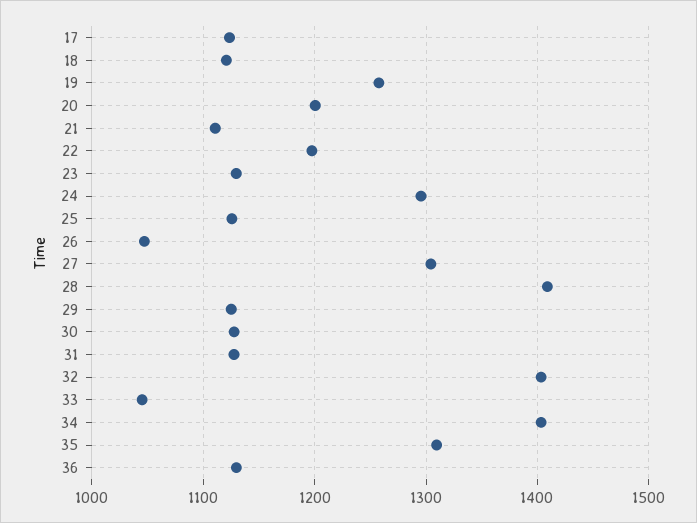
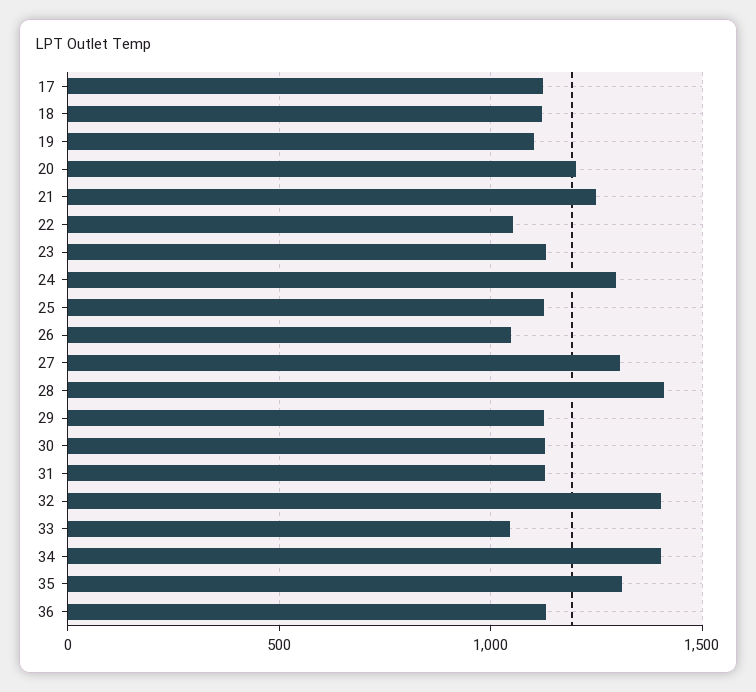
  {
    "17": 1120,
    "18": 1120,
-   "19": 1260,
+   "19": 1100,
    "20": 1200,
-   "21": 1110,
+   "21": 1250,
-   "22": 1200,
+   "22": 1050,
    "23": 1130,
    "24": 1300,
    "25": 1130,
    "26": 1050,
    "27": 1300,
    "28": 1410,
    "29": 1130,
    "30": 1130,
    "31": 1130,
    "32": 1400,
    "33": 1050,
    "34": 1400,
    "35": 1310,
    "36": 1130
  }

